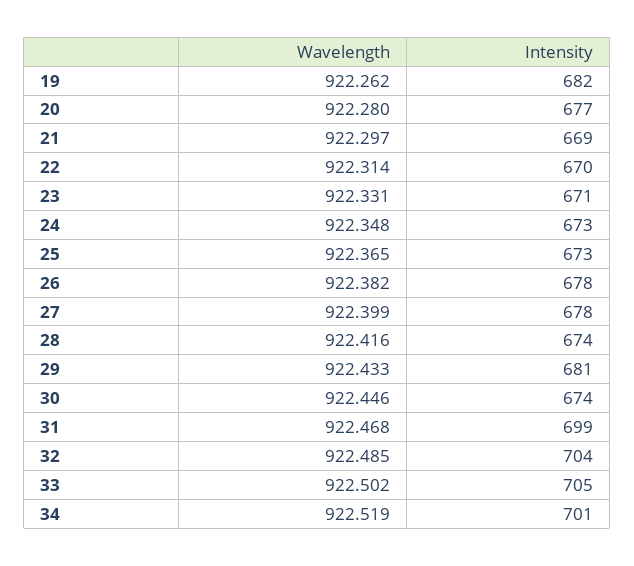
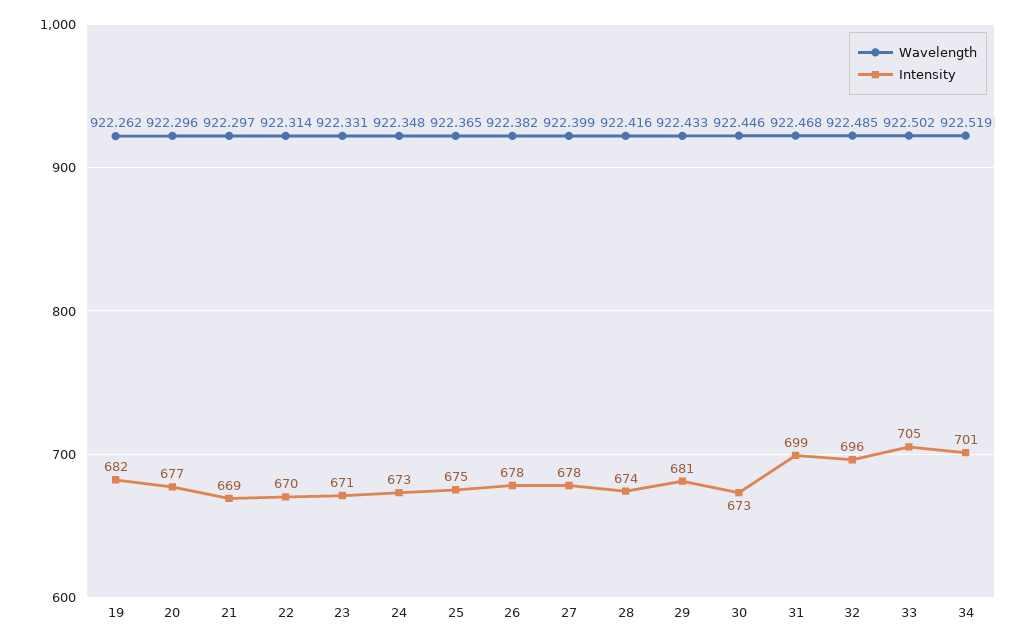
  {
    "Wavelength": {
      "19": 922.262,
-     "20": 922.28,
+     "20": 922.296,
      "21": 922.297,
      "22": 922.314,
      "23": 922.331,
      "24": 922.348,
      "25": 922.365,
      "26": 922.382,
      "27": 922.399,
      "28": 922.416,
      "29": 922.433,
      "30": 922.446,
      "31": 922.468,
      "32": 922.485,
      "33": 922.502,
      "34": 922.519
    },
    "Intensity": {
      "19": 682,
      "20": 677,
      "21": 669,
      "22": 670,
      "23": 671,
      "24": 673,
-     "25": 673,
+     "25": 675,
      "26": 678,
      "27": 678,
      "28": 674,
      "29": 681,
-     "30": 674,
+     "30": 673,
      "31": 699,
-     "32": 704,
+     "32": 696,
      "33": 705,
      "34": 701
    }
  }

